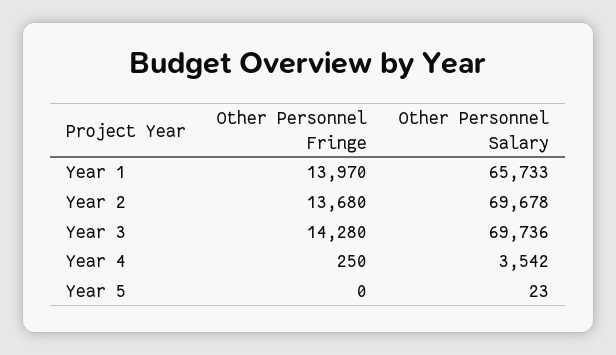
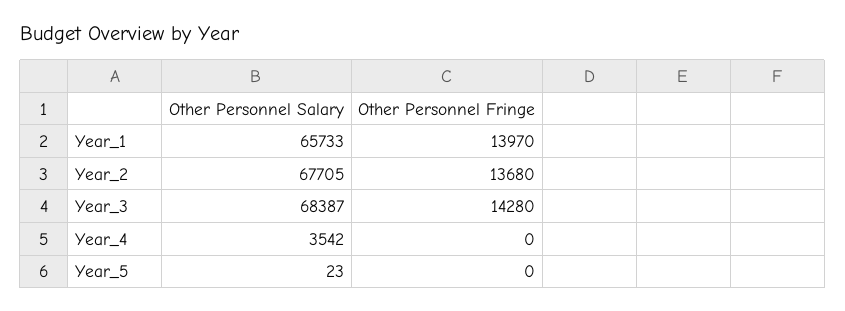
  {
    "Other Personnel Fringe": {
      "Year 1": 13970,
      "Year 2": 13680,
      "Year 3": 14280,
-     "Year 4": 250,
+     "Year 4": 0,
      "Year 5": 0
    },
    "Other Personnel Salary": {
      "Year 1": 65733,
-     "Year 2": 69678,
+     "Year 2": 67705,
-     "Year 3": 69736,
+     "Year 3": 68387,
      "Year 4": 3542,
      "Year 5": 23
    }
  }

